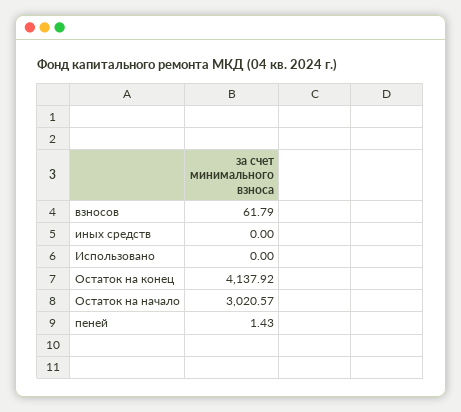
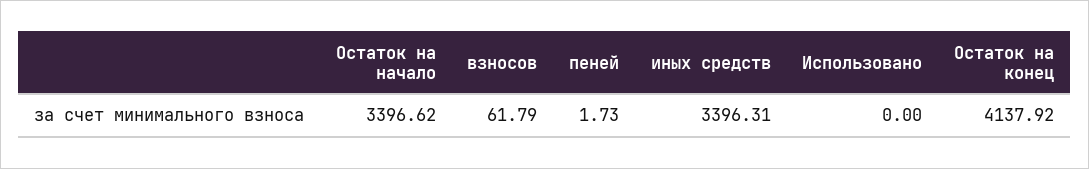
  {
    "взносов": 61.79,
-   "иных средств": 0,
+   "иных средств": 3396.31,
    "Использовано": 0,
    "Остаток на конец": 4137.92,
-   "Остаток на начало": 3020.57,
+   "Остаток на начало": 3396.62,
-   "пеней": 1.43
+   "пеней": 1.73
  }

